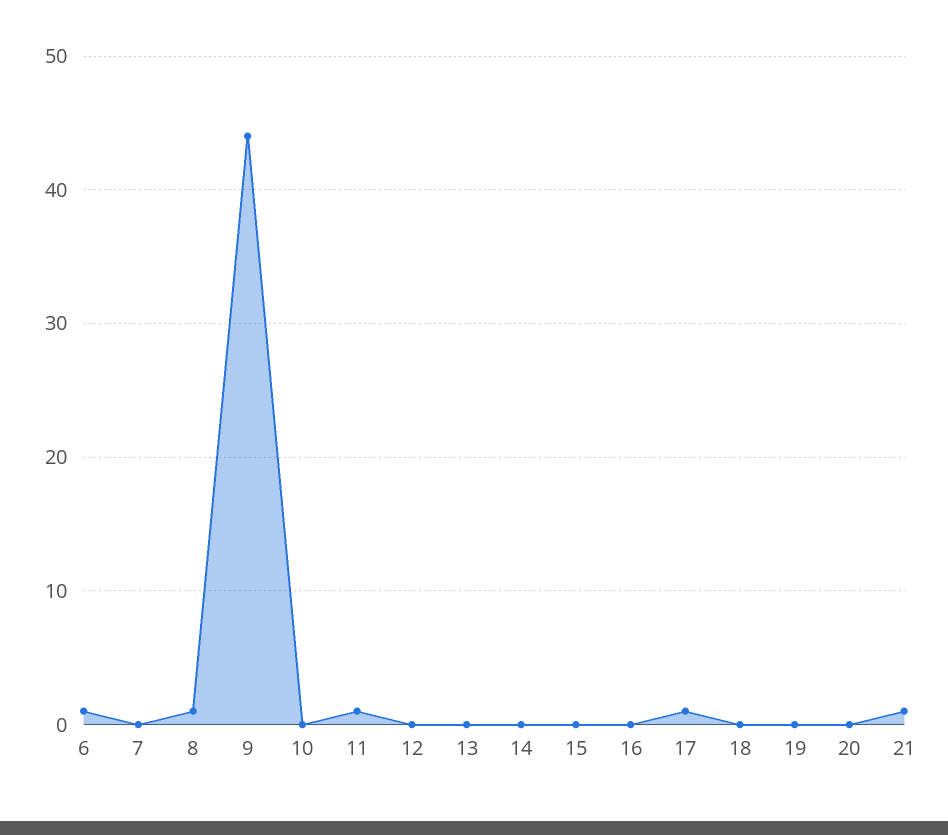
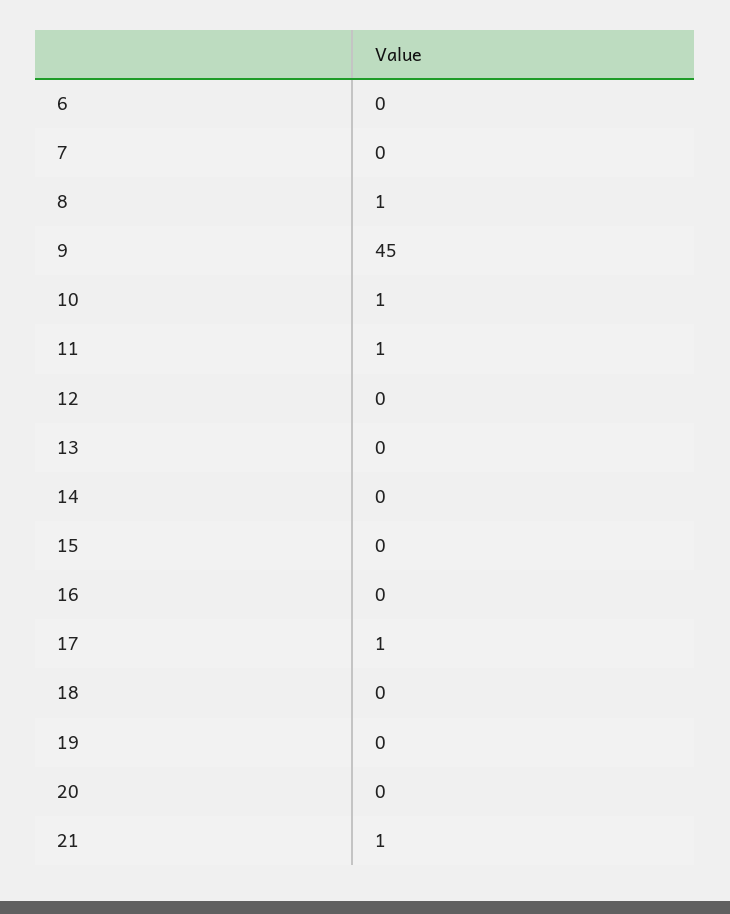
  {
-   "6": 1,
+   "6": 0,
    "7": 0,
    "8": 1,
-   "9": 44,
+   "9": 45,
-   "10": 0,
+   "10": 1,
    "11": 1,
    "12": 0,
    "13": 0,
    "14": 0,
    "15": 0,
    "16": 0,
    "17": 1,
    "18": 0,
    "19": 0,
    "20": 0,
    "21": 1
  }

